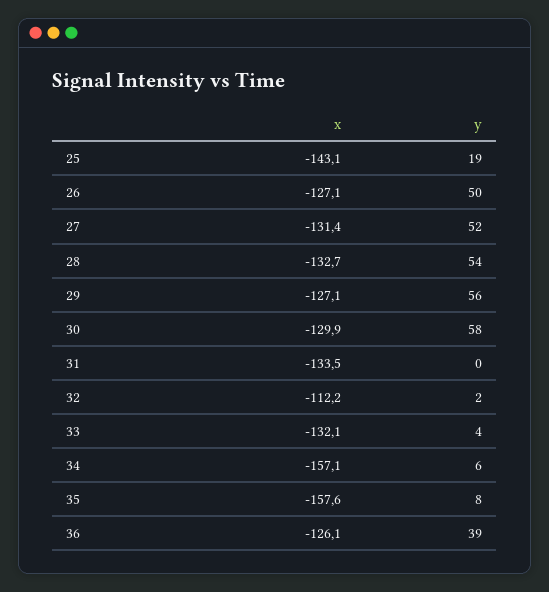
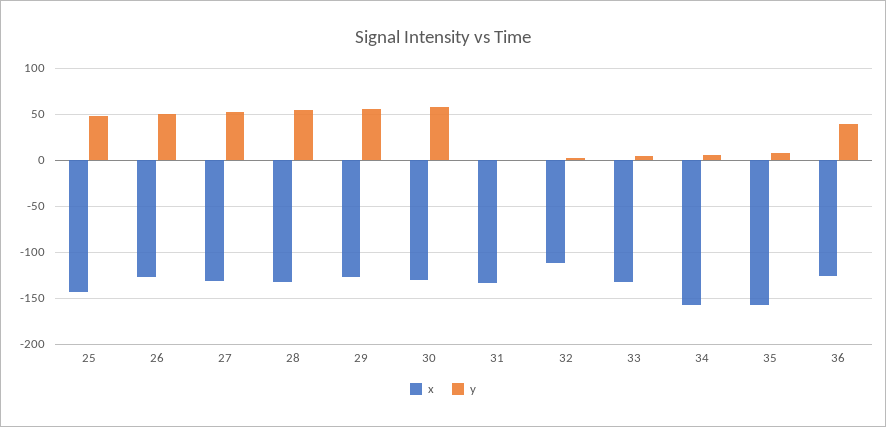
  {
    "x": {
      "25": -143.1,
      "26": -127.1,
      "27": -131.4,
      "28": -132.7,
      "29": -127.1,
      "30": -129.9,
      "31": -133.5,
      "32": -112.2,
      "33": -132.1,
      "34": -157.1,
      "35": -157.6,
      "36": -126.1
    },
    "y": {
-     "25": 19,
+     "25": 50,
      "26": 50,
      "27": 52,
      "28": 54,
      "29": 56,
      "30": 58,
      "31": 0,
      "32": 2,
      "33": 4,
      "34": 6,
      "35": 8,
      "36": 39
    }
  }

